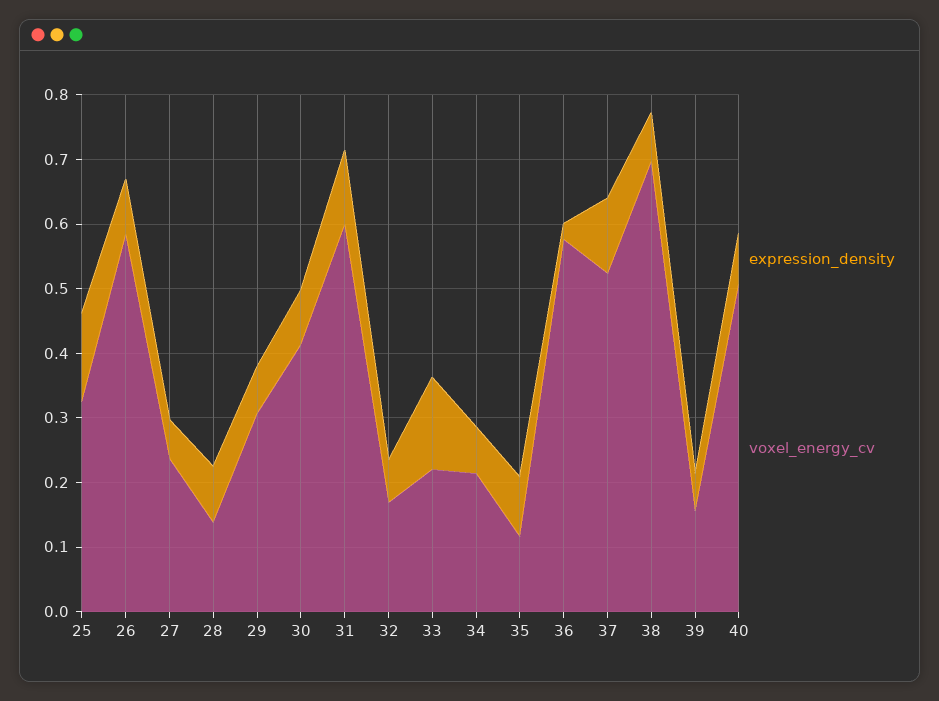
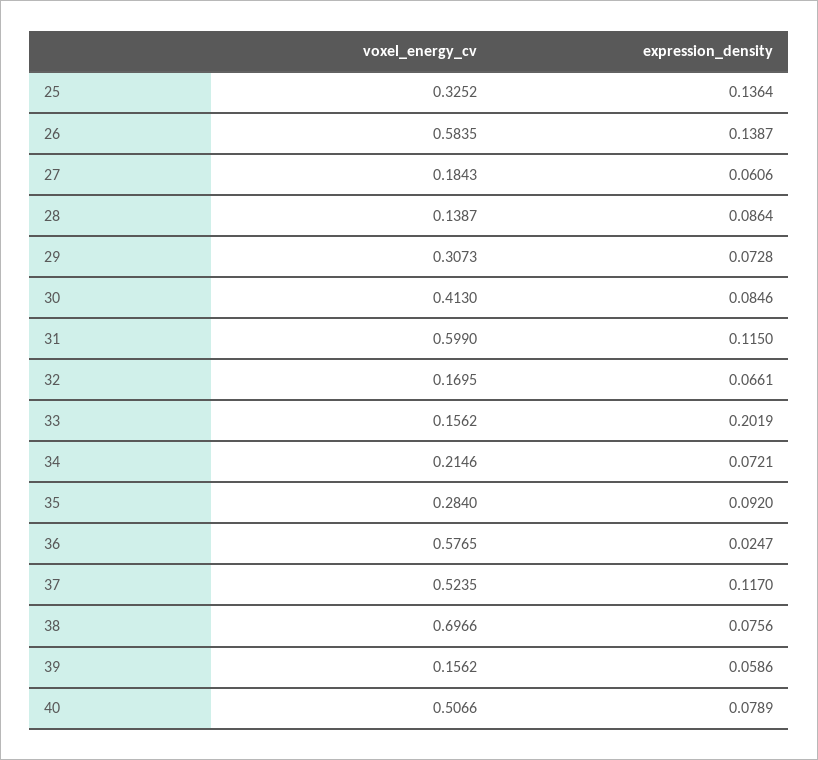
  {
    "expression_density": {
      "25": 0.1364,
-     "26": 0.08,
+     "26": 0.1387,
      "27": 0.0606,
      "28": 0.0864,
      "29": 0.0728,
      "30": 0.0846,
      "31": 0.115,
      "32": 0.0661,
-     "33": 0.14,
+     "33": 0.2019,
      "34": 0.0721,
      "35": 0.092,
      "36": 0.0247,
      "37": 0.117,
      "38": 0.0756,
      "39": 0.0586,
      "40": 0.0789
    },
    "voxel_energy_cv": {
      "25": 0.3252,
      "26": 0.5835,
-     "27": 0.24,
+     "27": 0.1843,
      "28": 0.1387,
      "29": 0.3073,
      "30": 0.413,
      "31": 0.599,
      "32": 0.1695,
-     "33": 0.22,
+     "33": 0.1562,
      "34": 0.2146,
-     "35": 0.12,
+     "35": 0.284,
      "36": 0.5765,
      "37": 0.5235,
      "38": 0.6966,
      "39": 0.1562,
      "40": 0.5066
    }
  }

